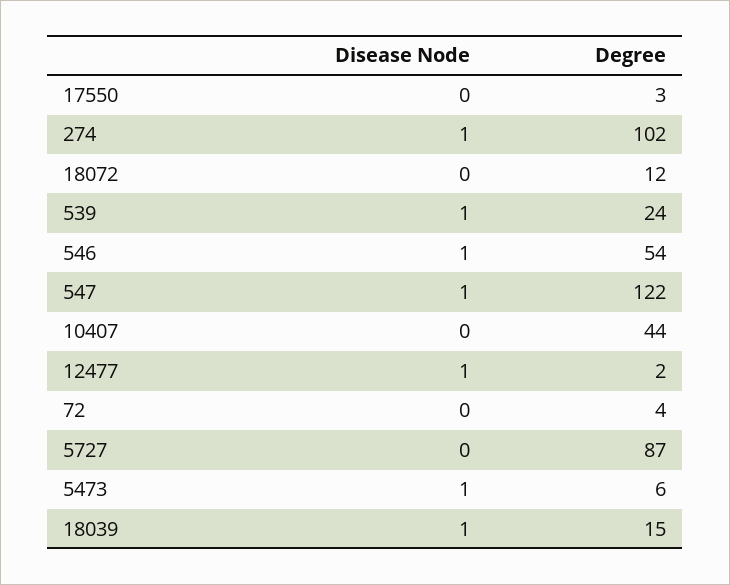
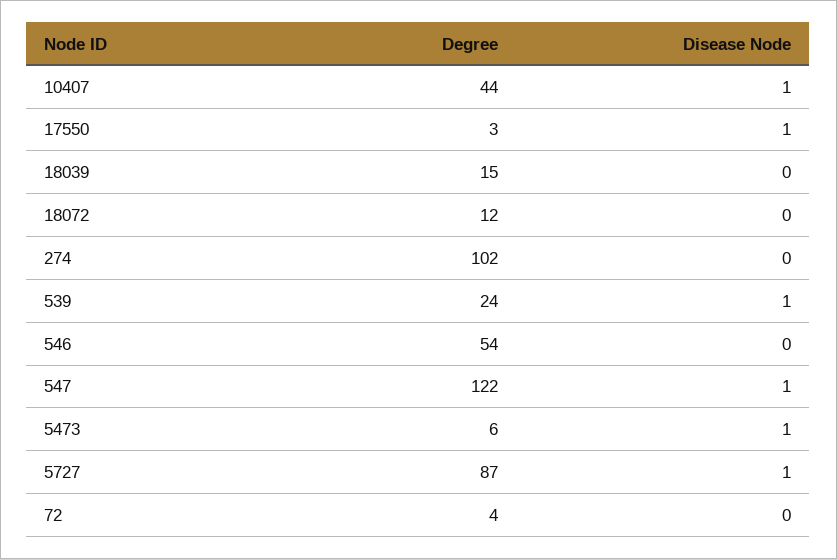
  {
    "Disease Node": {
-     "17550": 0,
+     "17550": 1,
-     "274": 1,
+     "274": 0,
      "18072": 0,
      "539": 1,
-     "546": 1,
+     "546": 0,
      "547": 1,
-     "10407": 0,
+     "10407": 1,
-     "12477": 1,
      "72": 0,
-     "5727": 0,
+     "5727": 1,
      "5473": 1,
-     "18039": 1
+     "18039": 0
    },
    "Degree": {
      "17550": 3,
      "274": 102,
      "18072": 12,
      "539": 24,
      "546": 54,
      "547": 122,
      "10407": 44,
-     "12477": 2,
      "72": 4,
      "5727": 87,
      "5473": 6,
      "18039": 15
    }
  }

